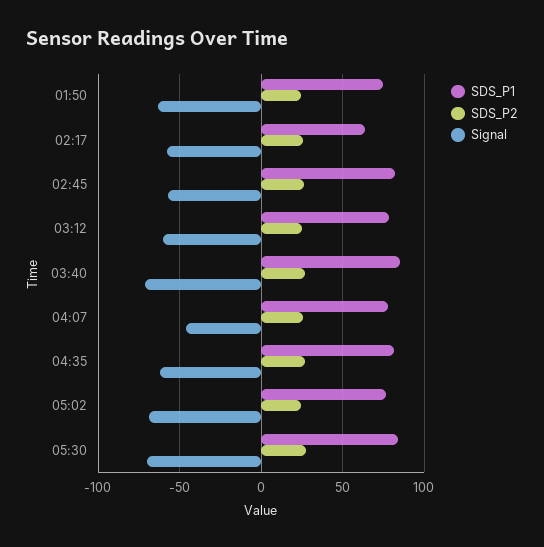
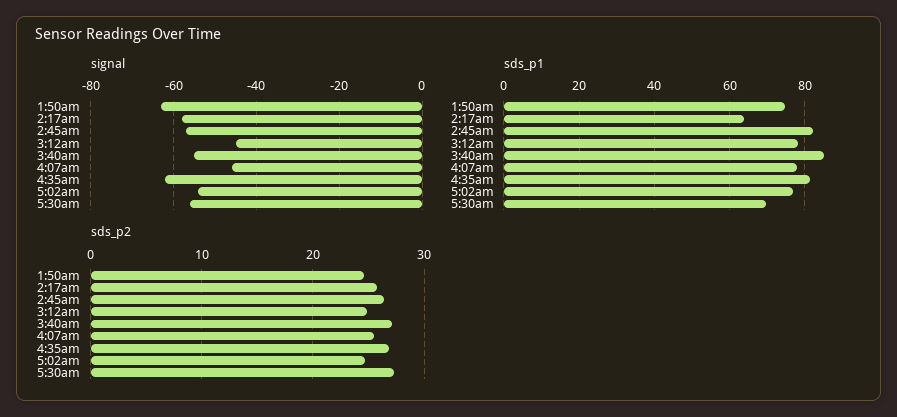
  {
    "SDS_P1": {
      "01:50": 74,
      "02:17": 64,
      "02:45": 82,
      "03:12": 78,
      "03:40": 86,
      "04:07": 78,
      "04:35": 82,
      "05:02": 76,
-     "05:30": 85
+     "05:30": 70
    },
    "SDS_P2": {
      "01:50": 25,
      "02:17": 26,
      "02:45": 26,
      "03:12": 25,
      "03:40": 27,
      "04:07": 26,
      "04:35": 27,
      "05:02": 25,
      "05:30": 27
    },
    "Signal": {
      "01:50": -65,
      "02:17": -60,
      "02:45": -55,
-     "03:12": -60,
+     "03:12": -45,
-     "03:40": -70,
+     "03:40": -55,
      "04:07": -45,
      "04:35": -60,
-     "05:02": -70,
+     "05:02": -55,
-     "05:30": -70
+     "05:30": -55
    }
  }

